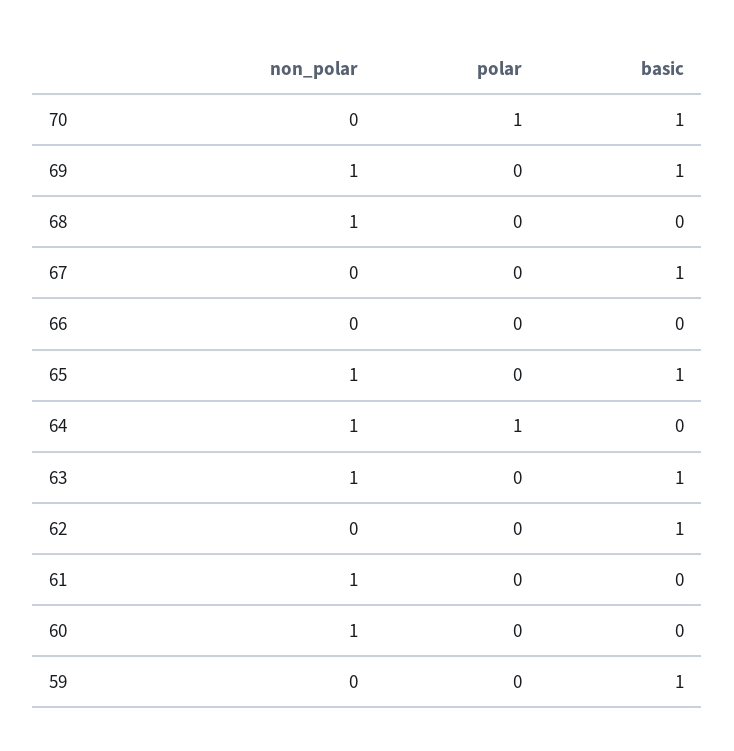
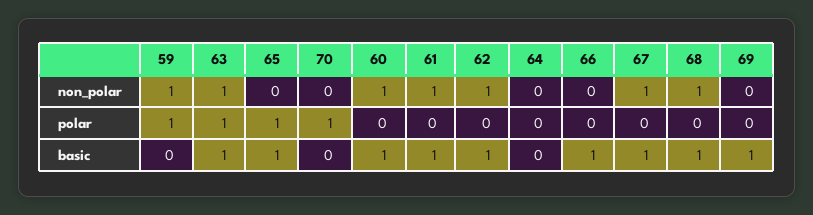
  {
    "non_polar": {
      "70": 0,
-     "69": 1,
+     "69": 0,
      "68": 1,
-     "67": 0,
+     "67": 1,
      "66": 0,
-     "65": 1,
+     "65": 0,
-     "64": 1,
+     "64": 0,
      "63": 1,
-     "62": 0,
+     "62": 1,
      "61": 1,
      "60": 1,
-     "59": 0
+     "59": 1
    },
    "polar": {
      "70": 1,
      "69": 0,
      "68": 0,
      "67": 0,
      "66": 0,
-     "65": 0,
+     "65": 1,
-     "64": 1,
+     "64": 0,
-     "63": 0,
+     "63": 1,
      "62": 0,
      "61": 0,
      "60": 0,
-     "59": 0
+     "59": 1
    },
    "basic": {
-     "70": 1,
+     "70": 0,
      "69": 1,
-     "68": 0,
+     "68": 1,
      "67": 1,
-     "66": 0,
+     "66": 1,
      "65": 1,
      "64": 0,
      "63": 1,
      "62": 1,
-     "61": 0,
+     "61": 1,
-     "60": 0,
+     "60": 1,
-     "59": 1
+     "59": 0
    }
  }

